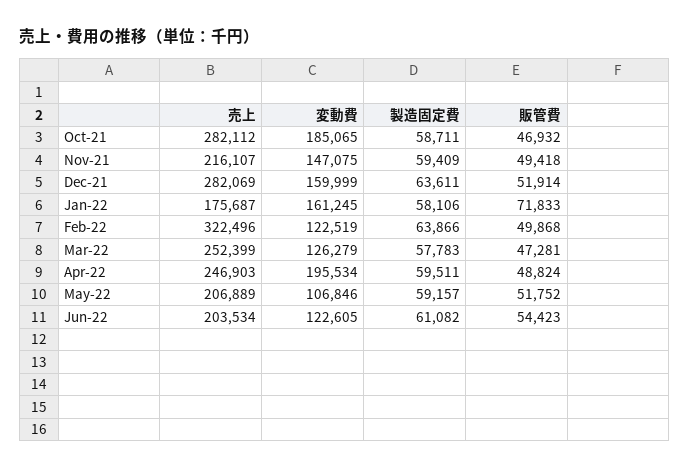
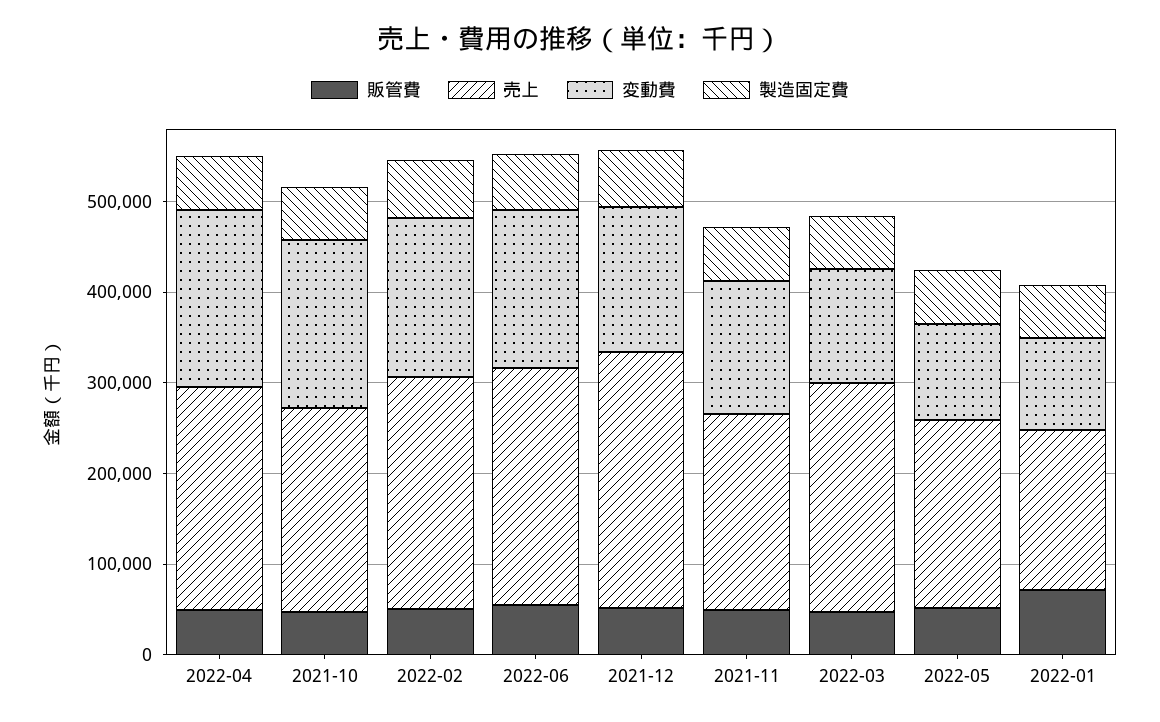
  {
    "売上": {
-     "Oct-21": 282112,
+     "Oct-21": 220000,
      "Nov-21": 216107,
      "Dec-21": 282069,
      "Jan-22": 175687,
-     "Feb-22": 322496,
+     "Feb-22": 260000,
      "Mar-22": 252399,
      "Apr-22": 246903,
      "May-22": 206889,
-     "Jun-22": 203534
+     "Jun-22": 260000
    },
    "変動費": {
      "Oct-21": 185065,
      "Nov-21": 147075,
      "Dec-21": 159999,
-     "Jan-22": 161245,
+     "Jan-22": 100000,
-     "Feb-22": 122519,
+     "Feb-22": 180000,
      "Mar-22": 126279,
      "Apr-22": 195534,
      "May-22": 106846,
-     "Jun-22": 122605
+     "Jun-22": 180000
    },
    "製造固定費": {
      "Oct-21": 58711,
      "Nov-21": 59409,
      "Dec-21": 63611,
      "Jan-22": 58106,
      "Feb-22": 63866,
      "Mar-22": 57783,
      "Apr-22": 59511,
      "May-22": 59157,
      "Jun-22": 61082
    },
    "販管費": {
      "Oct-21": 46932,
      "Nov-21": 49418,
      "Dec-21": 51914,
      "Jan-22": 71833,
      "Feb-22": 49868,
      "Mar-22": 47281,
      "Apr-22": 48824,
      "May-22": 51752,
      "Jun-22": 54423
    }
  }

